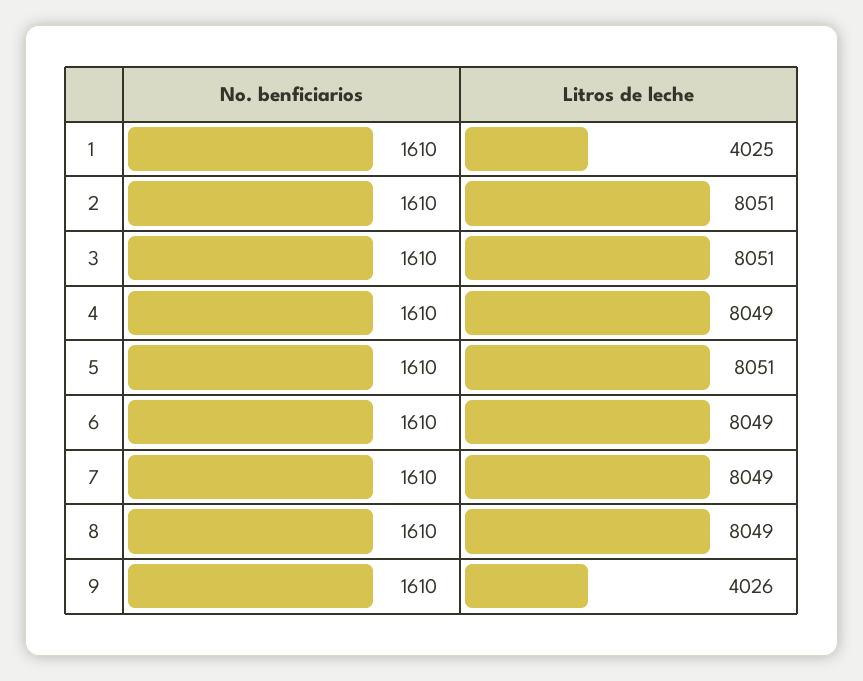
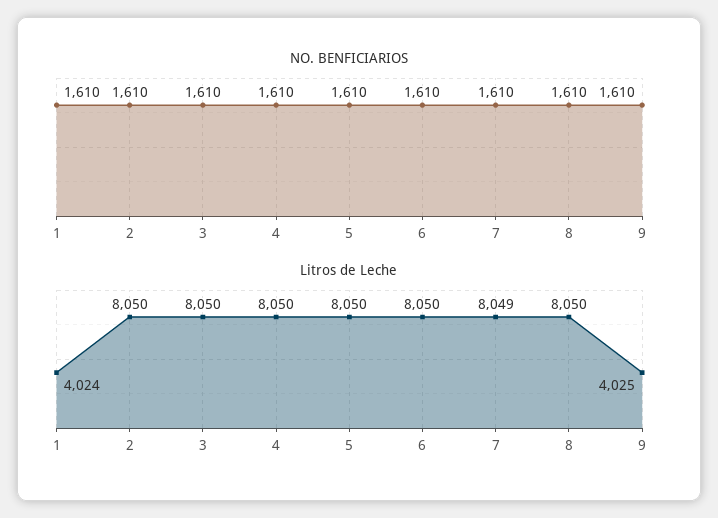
  {
    "No. benficiarios": {
      "1": 1610,
      "2": 1610,
      "3": 1610,
      "4": 1610,
      "5": 1610,
      "6": 1610,
      "7": 1610,
      "8": 1610,
      "9": 1610
    },
    "Litros de leche": {
-     "1": 4025,
+     "1": 4024,
-     "2": 8051,
+     "2": 8050,
-     "3": 8051,
+     "3": 8050,
-     "4": 8049,
+     "4": 8050,
-     "5": 8051,
+     "5": 8050,
-     "6": 8049,
+     "6": 8050,
      "7": 8049,
-     "8": 8049,
+     "8": 8050,
-     "9": 4026
+     "9": 4025
    }
  }

